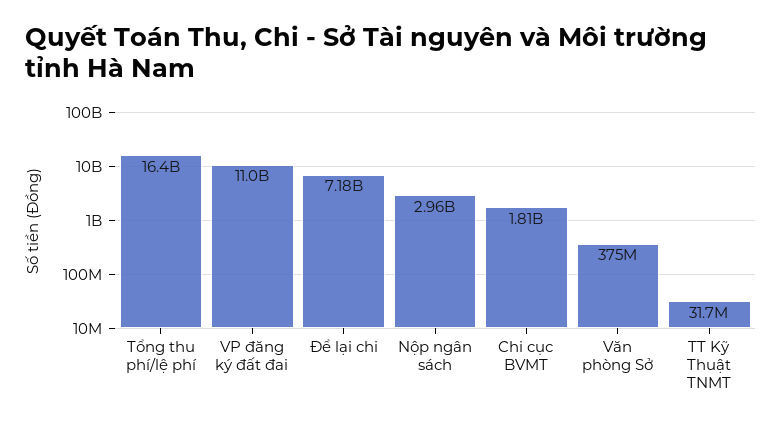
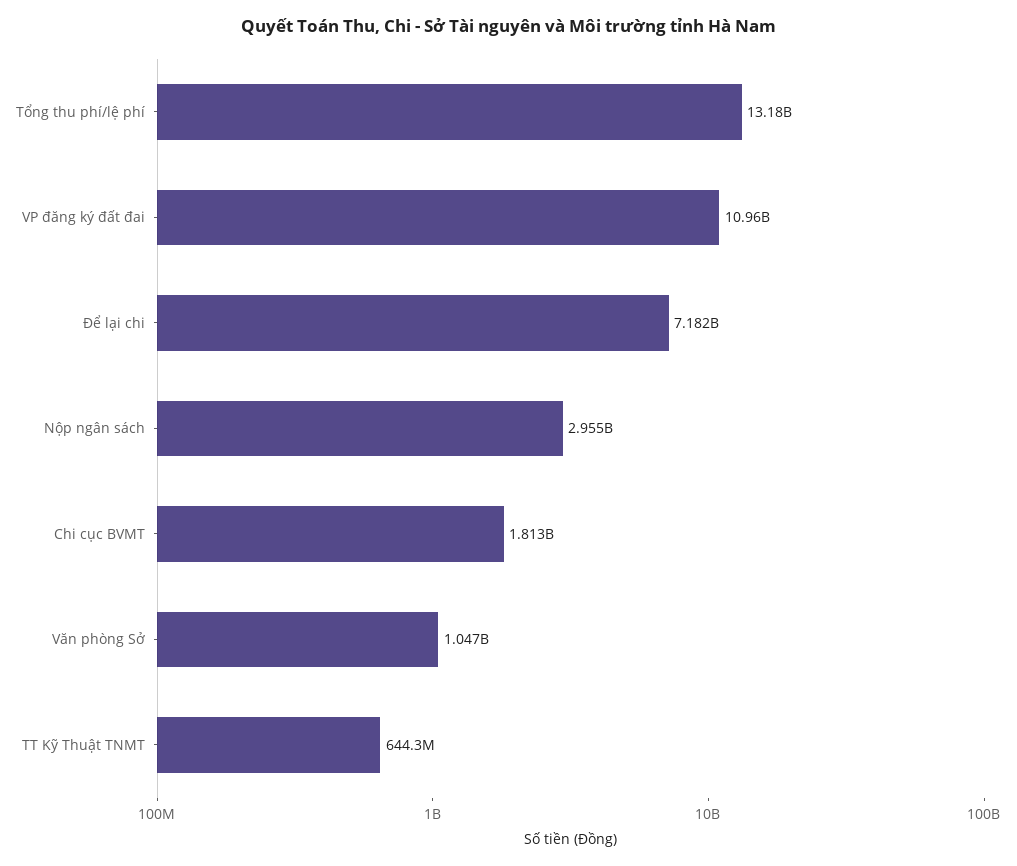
  {
-   "Tổng thu phí/lệ phí": 16400000000,
+   "Tổng thu phí/lệ phí": 13180000000,
    "VP đăng ký đất đai": 10960000000,
    "Để lại chi": 7182000000,
    "Nộp ngân sách": 2955000000,
    "Chi cục BVMT": 1813000000,
-   "Văn phòng Sở": 375000000,
+   "Văn phòng Sở": 1047000000,
-   "TT Kỹ Thuật TNMT": 31700000
+   "TT Kỹ Thuật TNMT": 644300000
  }

